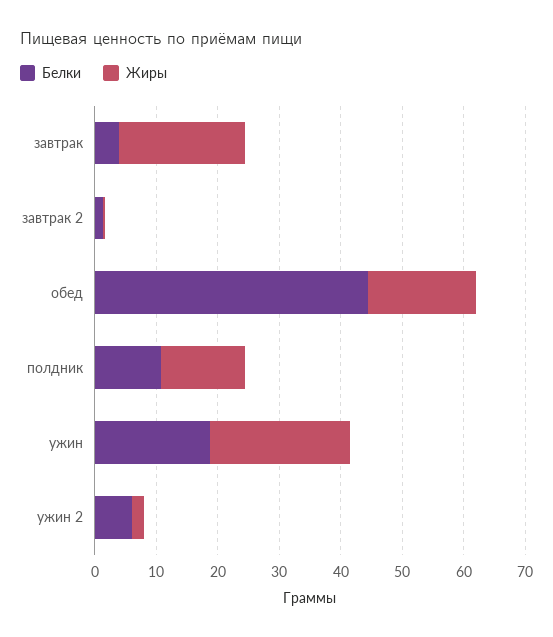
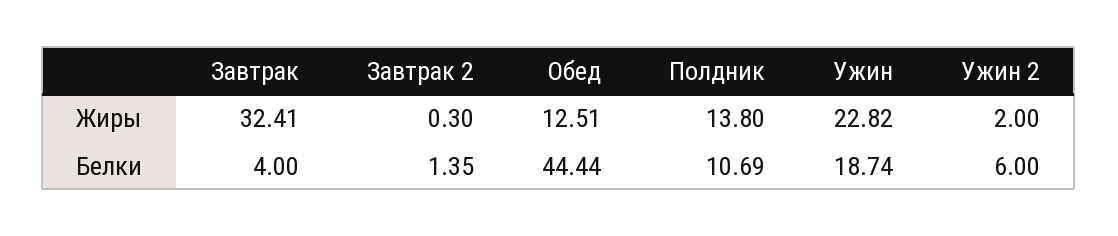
  {
    "Белки": {
      "завтрак": 4,
      "завтрак 2": 1.35,
      "обед": 44.44,
      "полдник": 10.69,
      "ужин": 18.74,
      "ужин 2": 6
    },
    "Жиры": {
-     "завтрак": 20,
+     "завтрак": 32.41,
      "завтрак 2": 0.3,
-     "обед": 18,
+     "обед": 12.51,
      "полдник": 13.8,
      "ужин": 22.82,
      "ужин 2": 2
    }
  }

